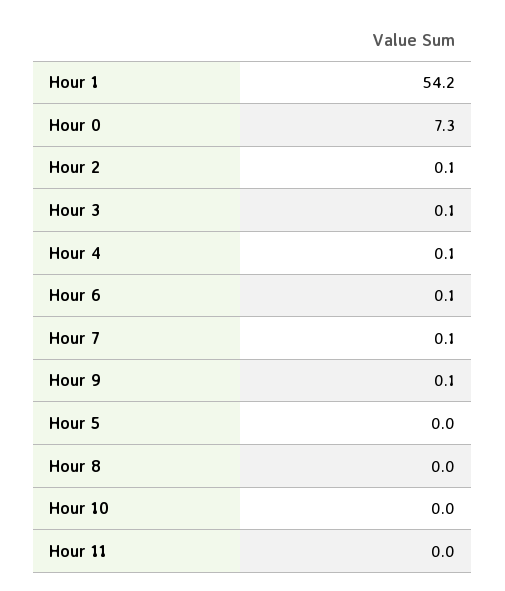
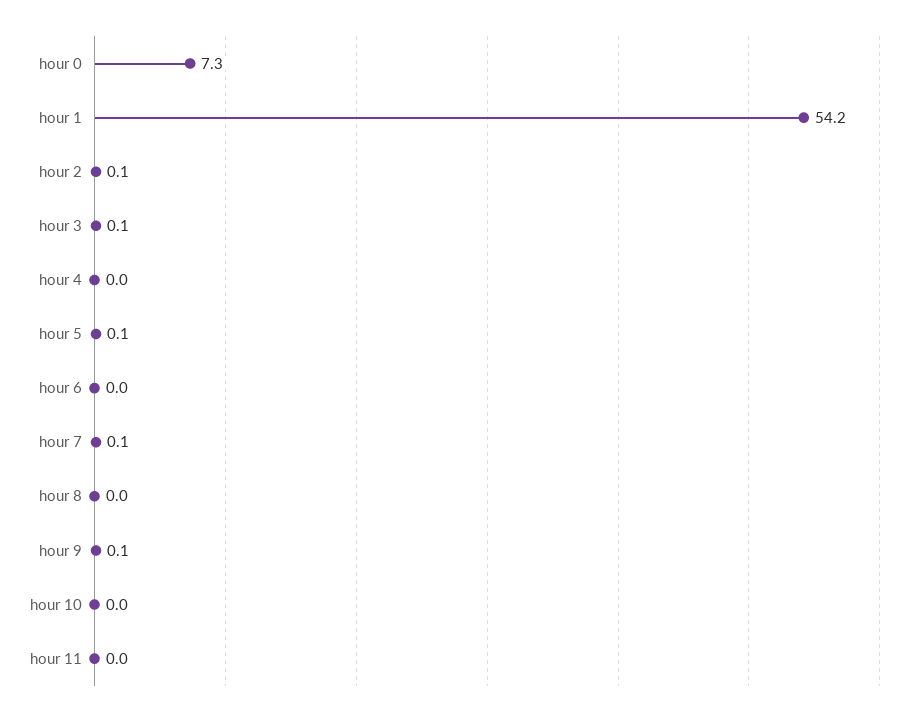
  {
    "Hour 1": 54.2,
    "Hour 0": 7.3,
    "Hour 2": 0.1,
    "Hour 3": 0.1,
-   "Hour 4": 0.1,
+   "Hour 4": 0,
-   "Hour 6": 0.1,
+   "Hour 6": 0,
    "Hour 7": 0.1,
    "Hour 9": 0.1,
-   "Hour 5": 0,
+   "Hour 5": 0.1,
    "Hour 8": 0,
    "Hour 10": 0,
    "Hour 11": 0
  }

